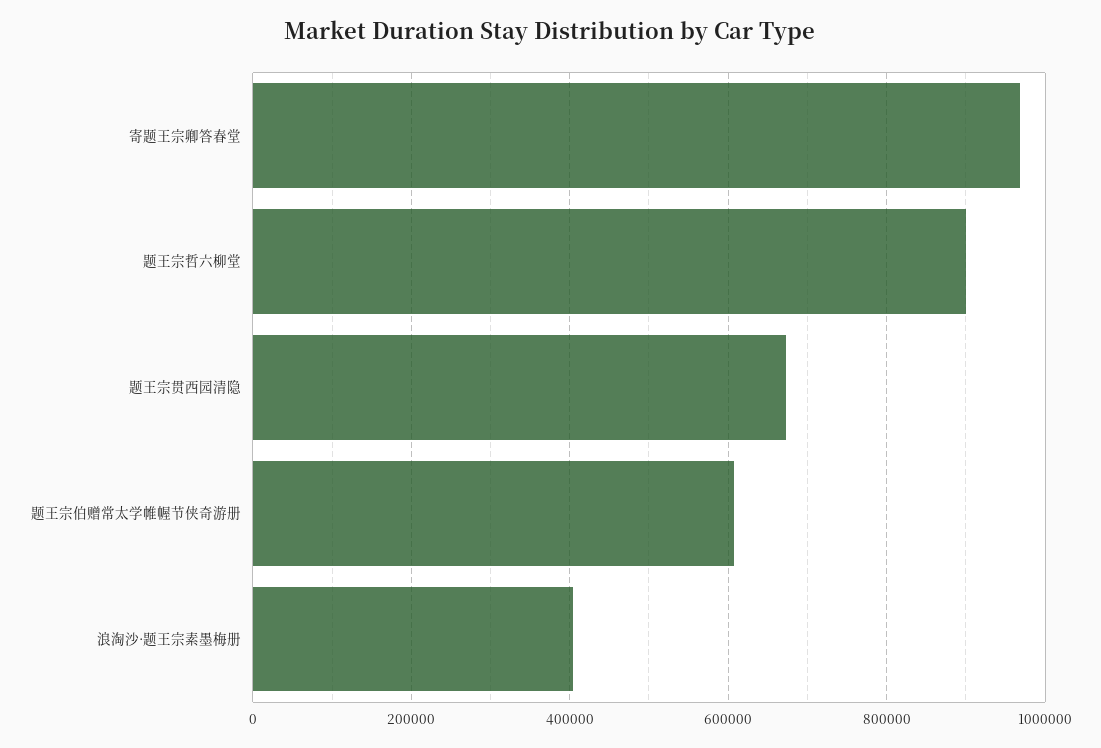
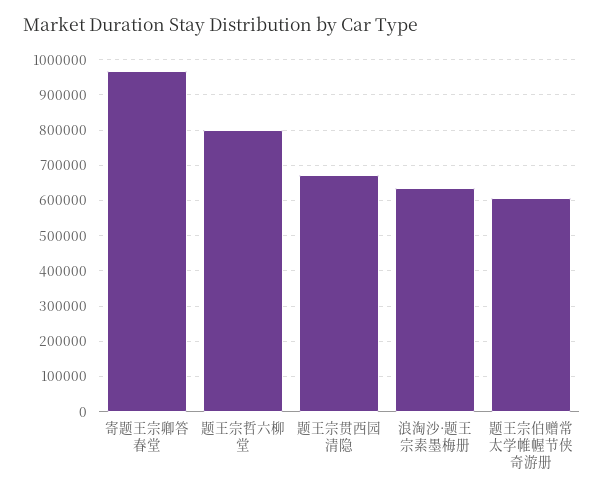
  {
    "寄题王宗卿答春堂": 960000,
-   "题王宗哲六柳堂": 900000,
+   "题王宗哲六柳堂": 800000,
    "题王宗贯西园清隐": 680000,
    "题王宗伯赠常太学帷幄节侠奇游册": 600000,
-   "浪淘沙·题王宗素墨梅册": 400000
+   "浪淘沙·题王宗素墨梅册": 640000
  }

